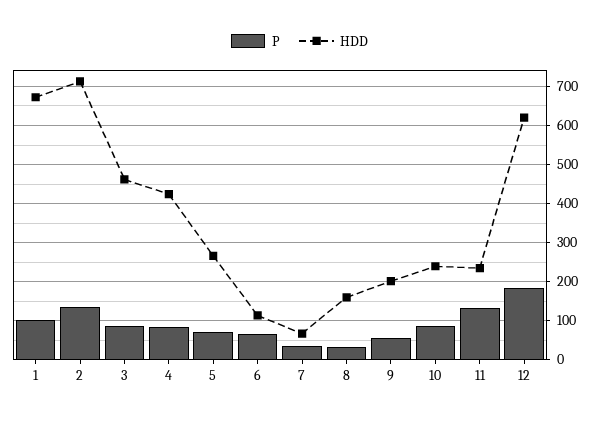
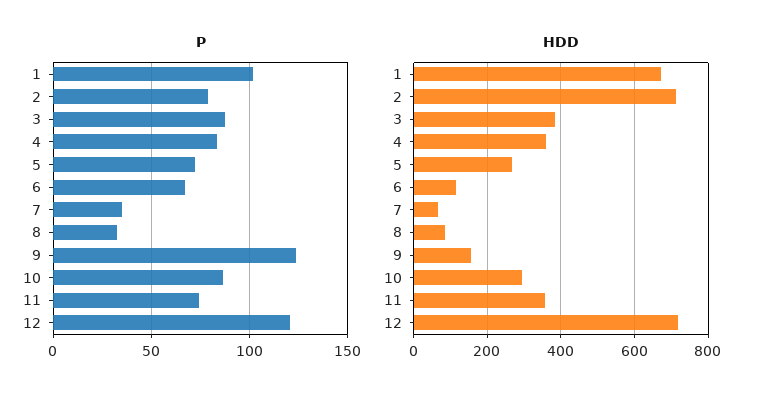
  {
    "P": {
      "1": 100,
-     "2": 140,
+     "2": 80,
      "3": 90,
      "4": 85,
      "5": 70,
      "6": 65,
      "7": 35,
      "8": 35,
-     "9": 60,
+     "9": 125,
      "10": 85,
-     "11": 140,
+     "11": 75,
-     "12": 180
+     "12": 120
    },
    "HDD": {
      "1": 680,
      "2": 720,
-     "3": 460,
+     "3": 380,
-     "4": 420,
+     "4": 360,
      "5": 260,
      "6": 120,
      "7": 60,
-     "8": 160,
+     "8": 80,
-     "9": 200,
+     "9": 160,
-     "10": 240,
+     "10": 300,
-     "11": 240,
+     "11": 360,
-     "12": 620
+     "12": 720
    }
  }

